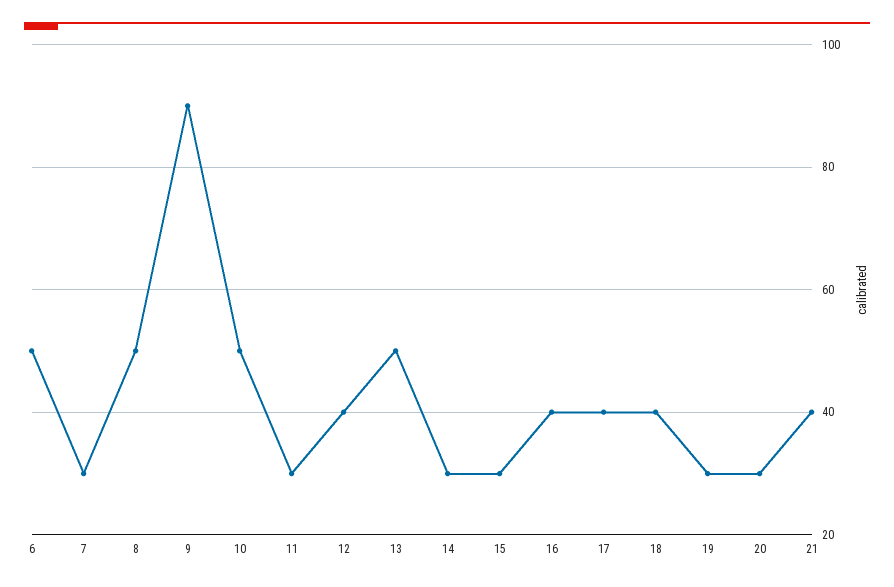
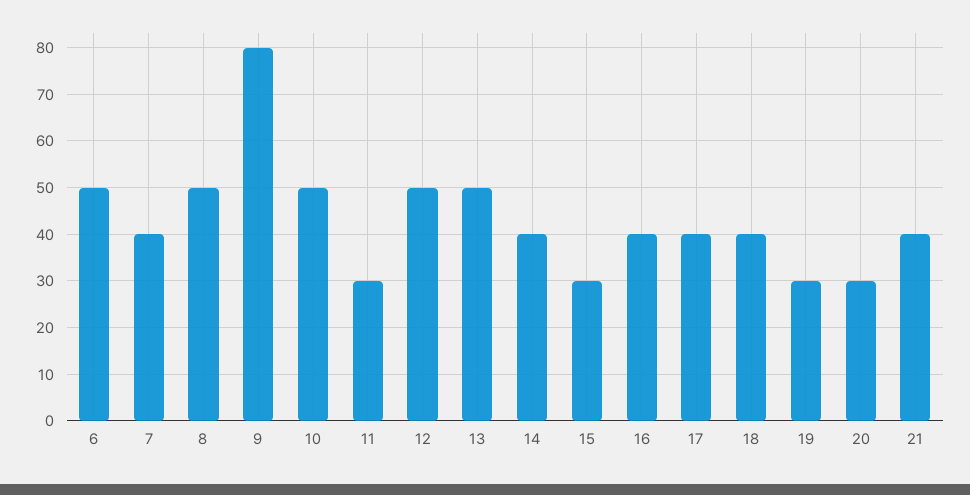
  {
    "6": 50,
-   "7": 30,
+   "7": 40,
    "8": 50,
-   "9": 90,
+   "9": 80,
    "10": 50,
    "11": 30,
-   "12": 40,
+   "12": 50,
    "13": 50,
-   "14": 30,
+   "14": 40,
    "15": 30,
    "16": 40,
    "17": 40,
    "18": 40,
    "19": 30,
    "20": 30,
    "21": 40
  }

